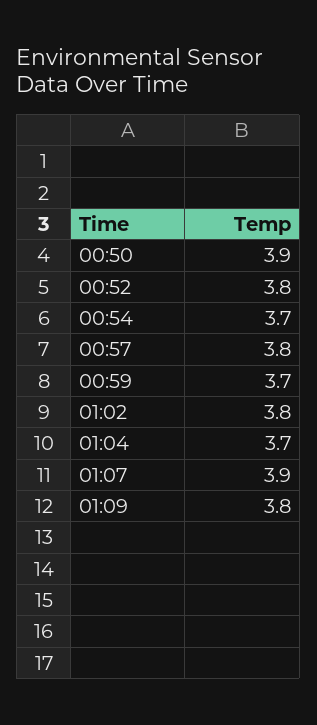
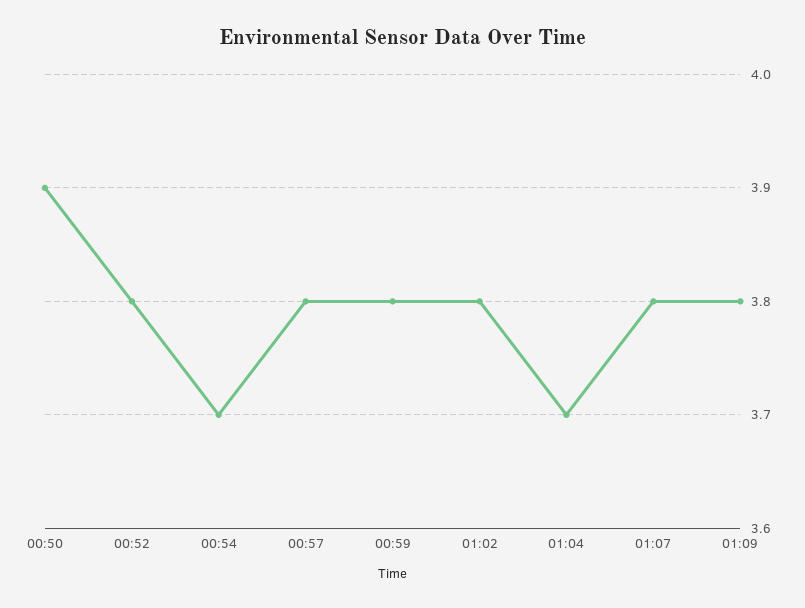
  {
    "00:50": 3.9,
    "00:52": 3.8,
    "00:54": 3.7,
    "00:57": 3.8,
-   "00:59": 3.7,
+   "00:59": 3.8,
    "01:02": 3.8,
    "01:04": 3.7,
-   "01:07": 3.9,
+   "01:07": 3.8,
    "01:09": 3.8
  }

